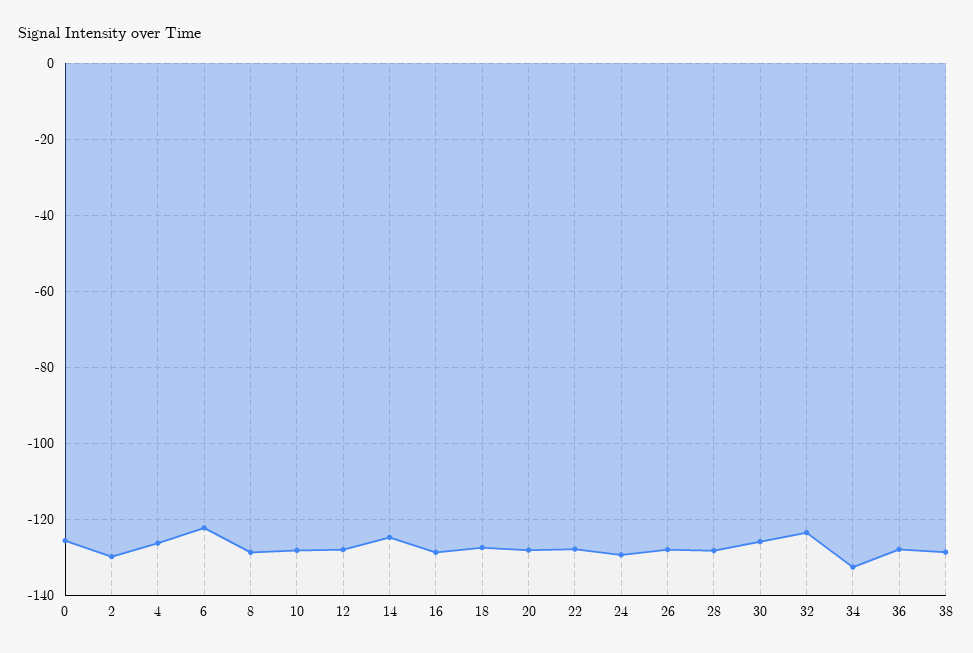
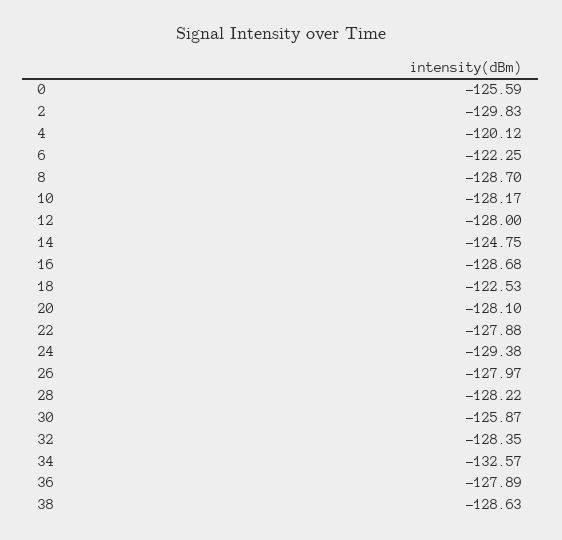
  {
    "0": -125.59,
    "2": -129.83,
-   "4": -126,
+   "4": -120.12,
    "6": -122.25,
    "8": -128.7,
    "10": -128.17,
    "12": -128,
    "14": -124.75,
    "16": -128.68,
-   "18": -128,
+   "18": -122.53,
    "20": -128.1,
    "22": -127.88,
    "24": -129.38,
    "26": -127.97,
    "28": -128.22,
    "30": -125.87,
-   "32": -124,
+   "32": -128.35,
    "34": -132.57,
    "36": -127.89,
    "38": -128.63
  }

